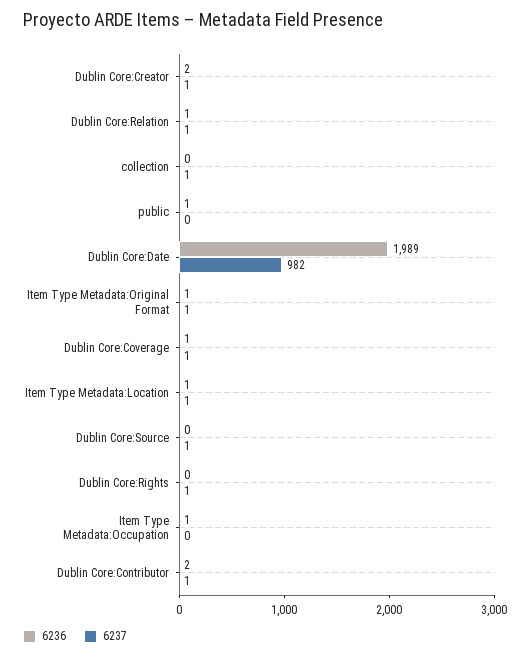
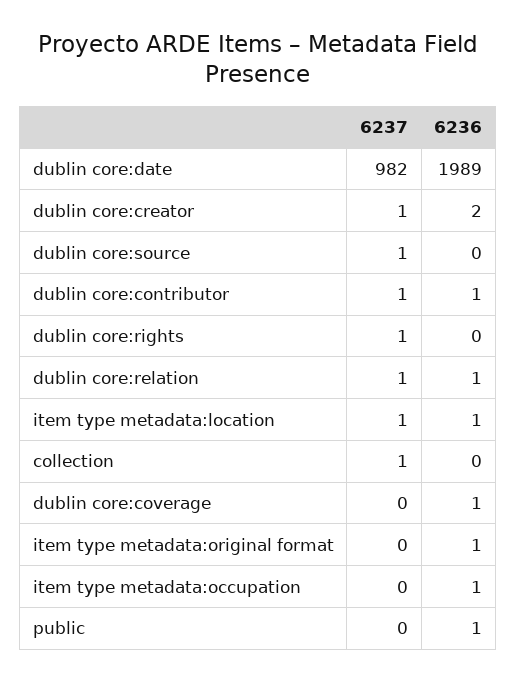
  {
    "6236": {
      "Dublin Core:Creator": 2,
      "Dublin Core:Relation": 1,
      "collection": 0,
      "public": 1,
      "Dublin Core:Date": 1989,
      "Item Type Metadata:Original Format": 1,
      "Dublin Core:Coverage": 1,
      "Item Type Metadata:Location": 1,
      "Dublin Core:Source": 0,
      "Dublin Core:Rights": 0,
      "Item Type Metadata:Occupation": 1,
-     "Dublin Core:Contributor": 2
+     "Dublin Core:Contributor": 1
    },
    "6237": {
      "Dublin Core:Creator": 1,
      "Dublin Core:Relation": 1,
      "collection": 1,
      "public": 0,
      "Dublin Core:Date": 982,
-     "Item Type Metadata:Original Format": 1,
+     "Item Type Metadata:Original Format": 0,
-     "Dublin Core:Coverage": 1,
+     "Dublin Core:Coverage": 0,
      "Item Type Metadata:Location": 1,
      "Dublin Core:Source": 1,
      "Dublin Core:Rights": 1,
      "Item Type Metadata:Occupation": 0,
      "Dublin Core:Contributor": 1
    }
  }

